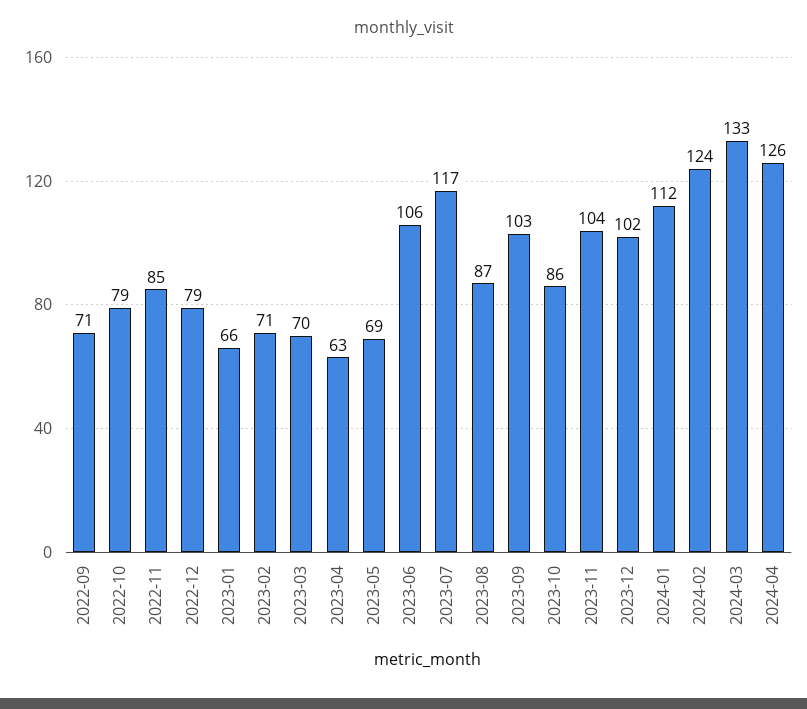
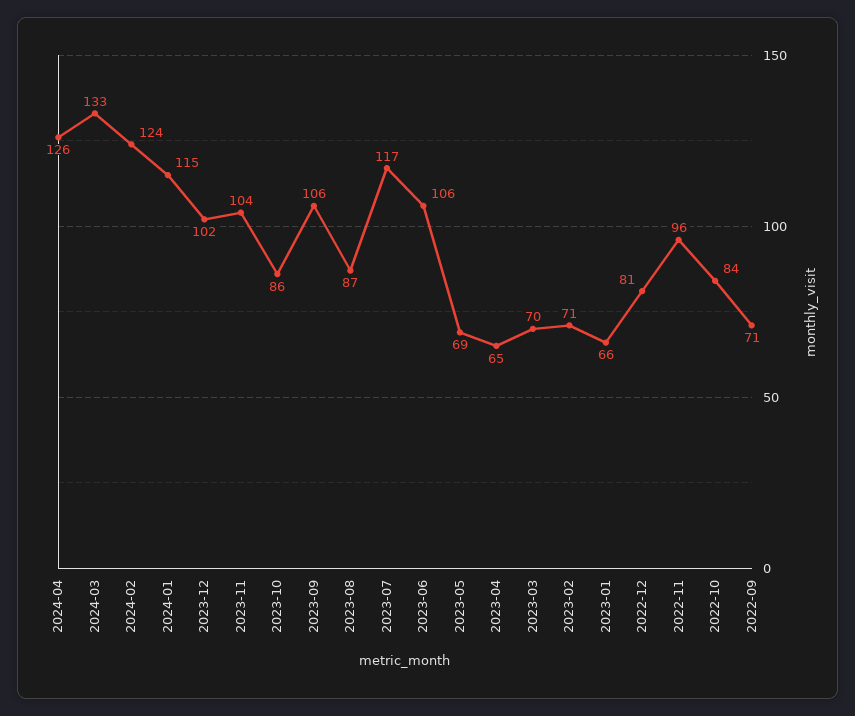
  {
    "2022-09": 71,
-   "2022-10": 79,
+   "2022-10": 84,
-   "2022-11": 85,
+   "2022-11": 96,
-   "2022-12": 79,
+   "2022-12": 81,
    "2023-01": 66,
    "2023-02": 71,
    "2023-03": 70,
-   "2023-04": 63,
+   "2023-04": 65,
    "2023-05": 69,
    "2023-06": 106,
    "2023-07": 117,
    "2023-08": 87,
-   "2023-09": 103,
+   "2023-09": 106,
    "2023-10": 86,
    "2023-11": 104,
    "2023-12": 102,
-   "2024-01": 112,
+   "2024-01": 115,
    "2024-02": 124,
    "2024-03": 133,
    "2024-04": 126
  }

